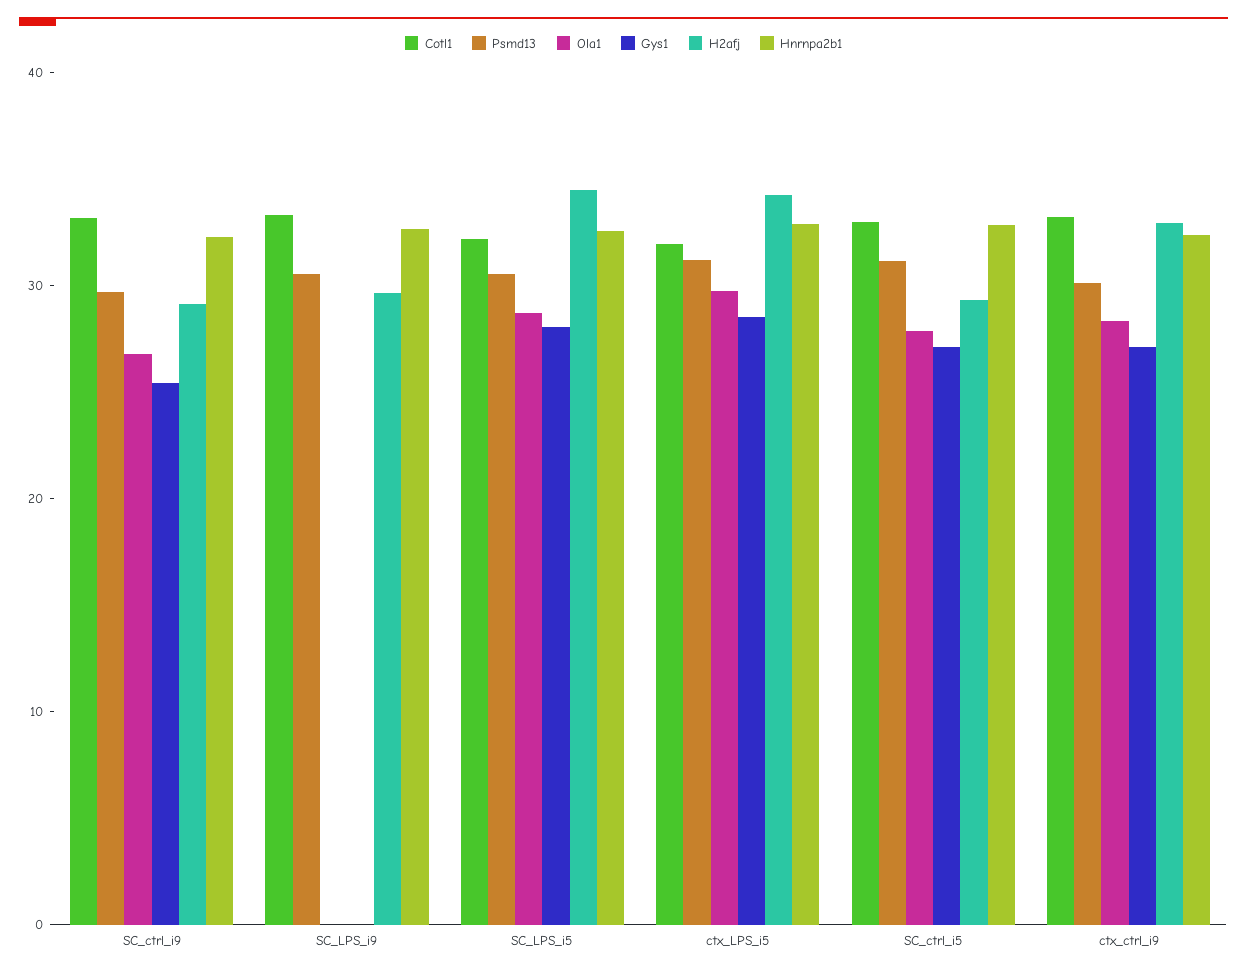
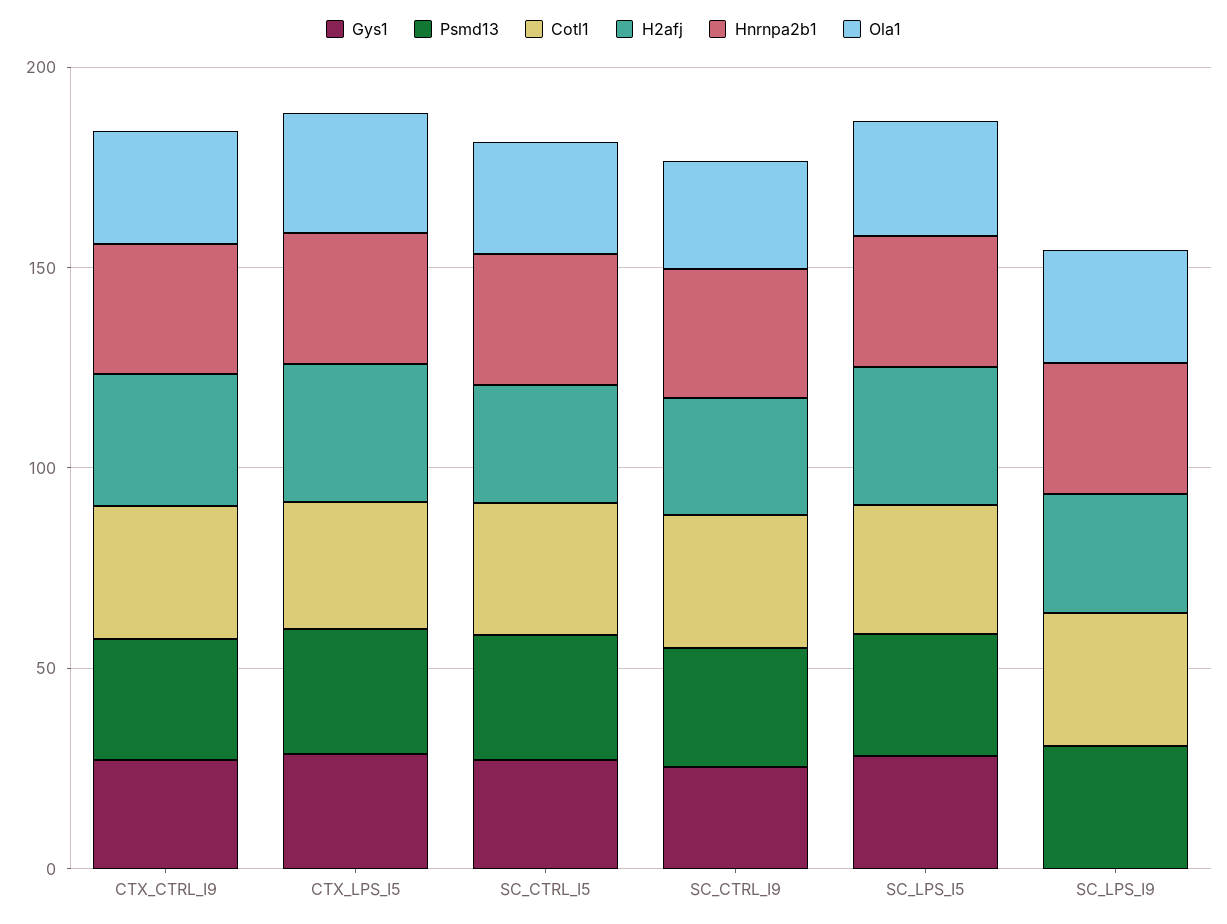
  {
    "Cotl1": {
      "SC_ctrl_i9": 34,
      "SC_LPS_i9": 34,
      "SC_LPS_i5": 32,
      "ctx_LPS_i5": 32,
      "SC_ctrl_i5": 32,
      "ctx_ctrl_i9": 34
    },
    "Psmd13": {
      "SC_ctrl_i9": 30,
      "SC_LPS_i9": 30,
      "SC_LPS_i5": 30,
      "ctx_LPS_i5": 32,
      "SC_ctrl_i5": 32,
      "ctx_ctrl_i9": 30
    },
    "Ola1": {
      "SC_ctrl_i9": 26,
-     "SC_LPS_i9": 0,
+     "SC_LPS_i9": 30,
      "SC_LPS_i5": 28,
      "ctx_LPS_i5": 30,
      "SC_ctrl_i5": 28,
      "ctx_ctrl_i9": 28
    },
    "Gys1": {
      "SC_ctrl_i9": 26,
      "SC_LPS_i9": 0,
      "SC_LPS_i5": 28,
      "ctx_LPS_i5": 28,
      "SC_ctrl_i5": 28,
      "ctx_ctrl_i9": 28
    },
    "H2afj": {
      "SC_ctrl_i9": 30,
      "SC_LPS_i9": 30,
      "SC_LPS_i5": 34,
      "ctx_LPS_i5": 34,
      "SC_ctrl_i5": 30,
      "ctx_ctrl_i9": 32
    },
    "Hnrnpa2b1": {
      "SC_ctrl_i9": 32,
      "SC_LPS_i9": 32,
      "SC_LPS_i5": 32,
      "ctx_LPS_i5": 32,
      "SC_ctrl_i5": 32,
      "ctx_ctrl_i9": 32
    }
  }

